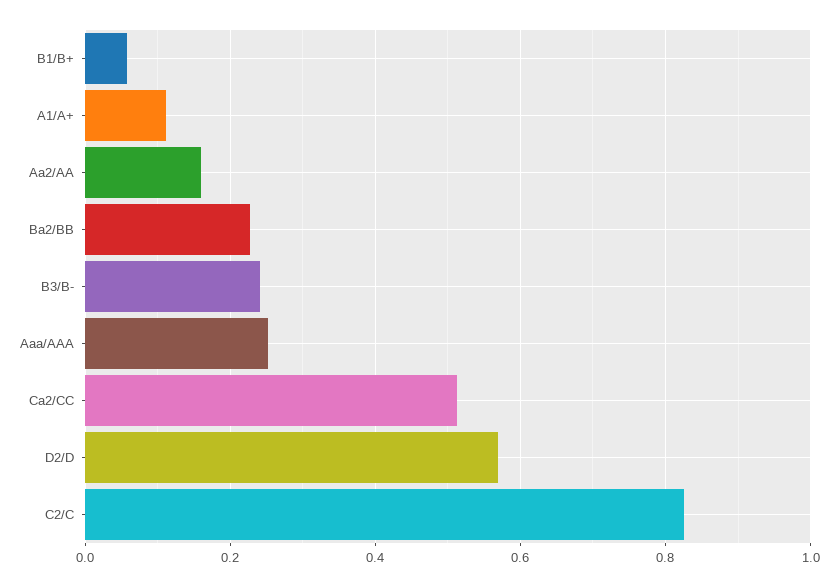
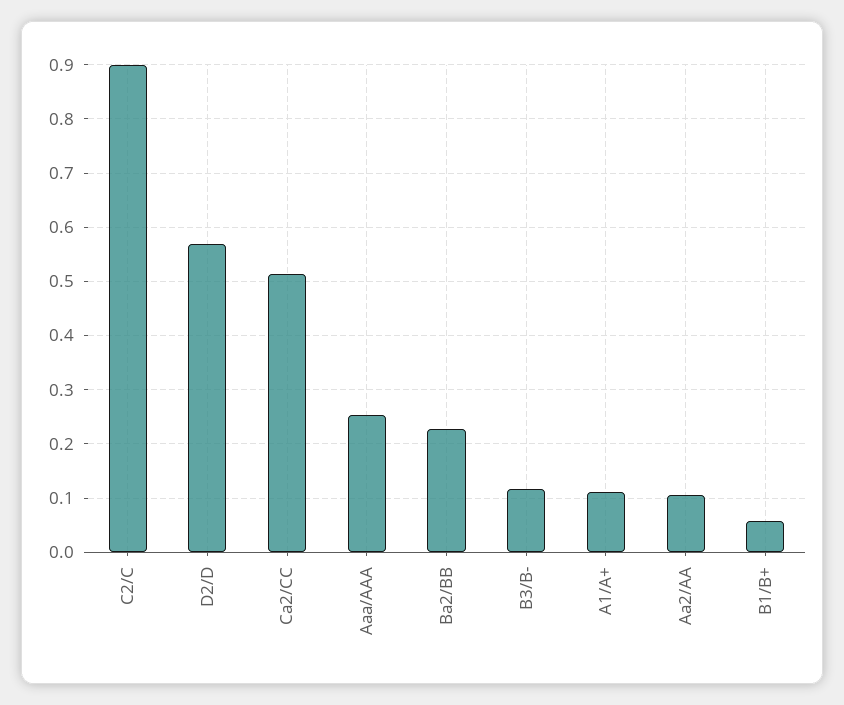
  {
    "B1/B+": 0.06,
    "A1/A+": 0.12,
-   "Aa2/AA": 0.16,
+   "Aa2/AA": 0.1,
    "Ba2/BB": 0.22,
-   "B3/B-": 0.24,
+   "B3/B-": 0.12,
    "Aaa/AAA": 0.26,
    "Ca2/CC": 0.52,
    "D2/D": 0.56,
-   "C2/C": 0.82
+   "C2/C": 0.9
  }

